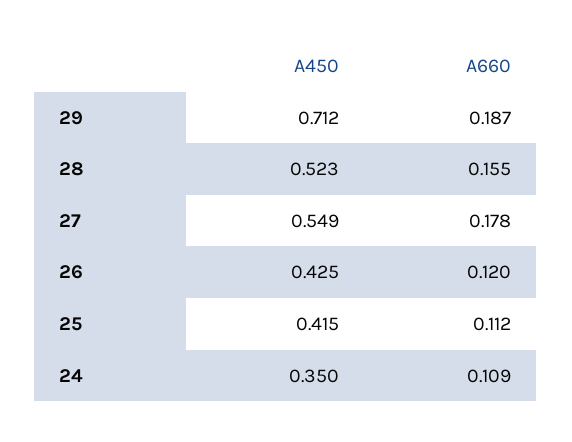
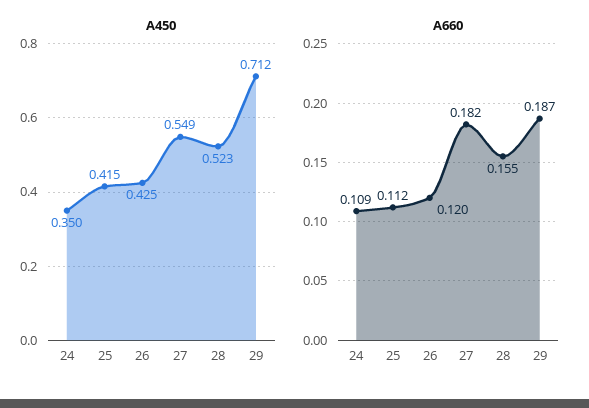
  {
    "A450": {
      "29": 0.712,
      "28": 0.523,
      "27": 0.549,
      "26": 0.425,
      "25": 0.415,
      "24": 0.35
    },
    "A660": {
      "29": 0.187,
      "28": 0.155,
-     "27": 0.178,
+     "27": 0.182,
      "26": 0.12,
      "25": 0.112,
      "24": 0.109
    }
  }

